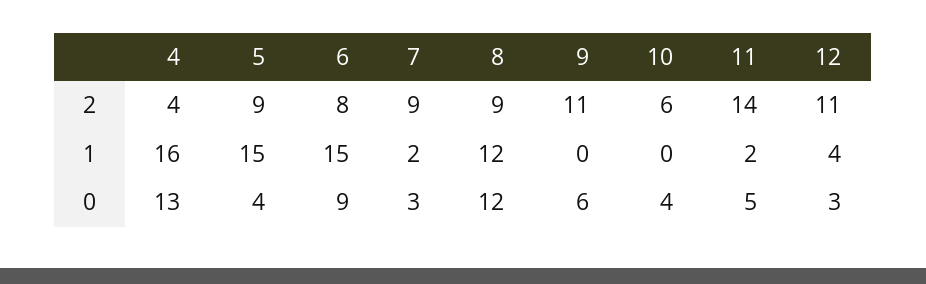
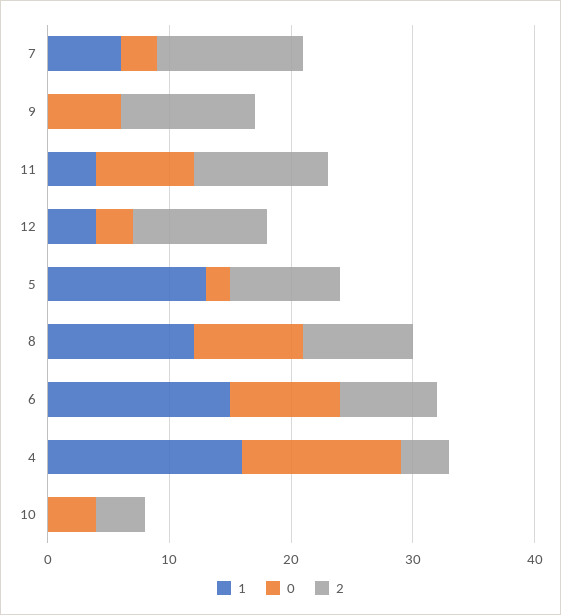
  {
    "2": {
      "4": 4,
      "5": 9,
      "6": 8,
-     "7": 9,
+     "7": 12,
      "8": 9,
      "9": 11,
-     "10": 6,
+     "10": 4,
-     "11": 14,
+     "11": 11,
      "12": 11
    },
    "1": {
      "4": 16,
-     "5": 15,
+     "5": 13,
      "6": 15,
-     "7": 2,
+     "7": 6,
      "8": 12,
      "9": 0,
      "10": 0,
-     "11": 2,
+     "11": 4,
      "12": 4
    },
    "0": {
      "4": 13,
-     "5": 4,
+     "5": 2,
      "6": 9,
      "7": 3,
-     "8": 12,
+     "8": 9,
      "9": 6,
      "10": 4,
-     "11": 5,
+     "11": 8,
      "12": 3
    }
  }

